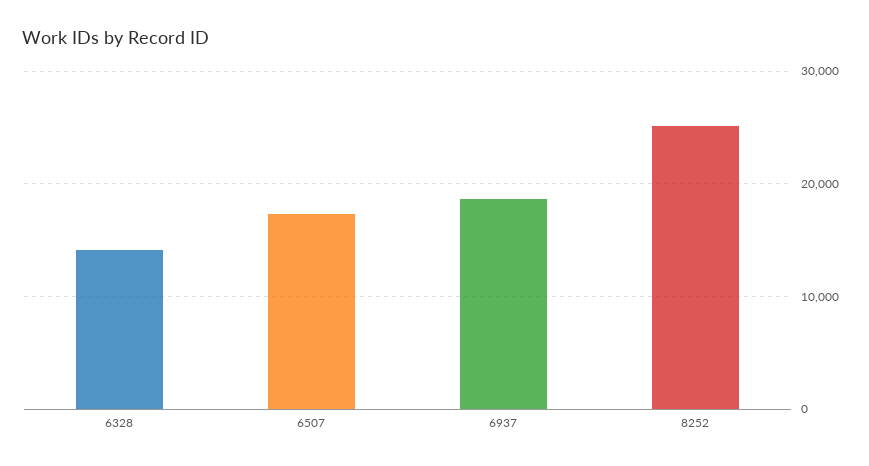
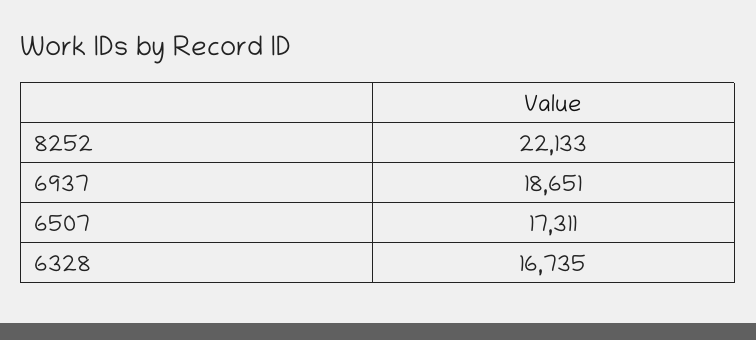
  {
-   "6328": 14000,
+   "6328": 16735,
    "6507": 17311,
    "6937": 18651,
-   "8252": 25000
+   "8252": 22133
  }

